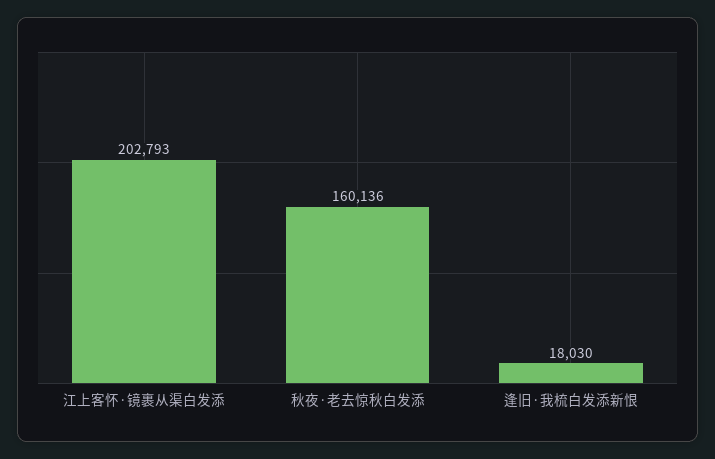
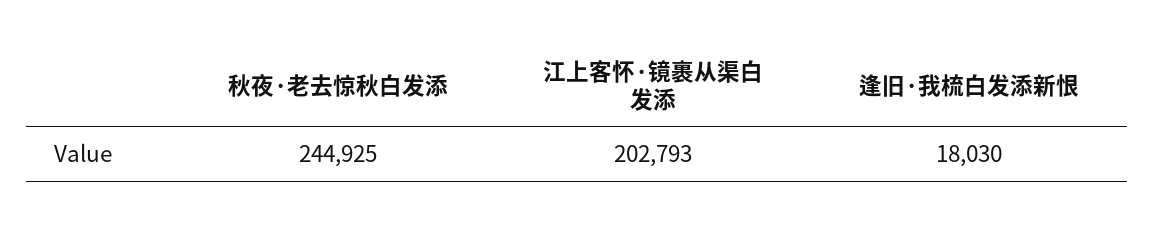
  {
    "江上客怀·镜裹从渠白发添": 202793,
-   "秋夜·老去惊秋白发添": 160136,
+   "秋夜·老去惊秋白发添": 244925,
    "逢旧·我梳白发添新恨": 18030
  }

